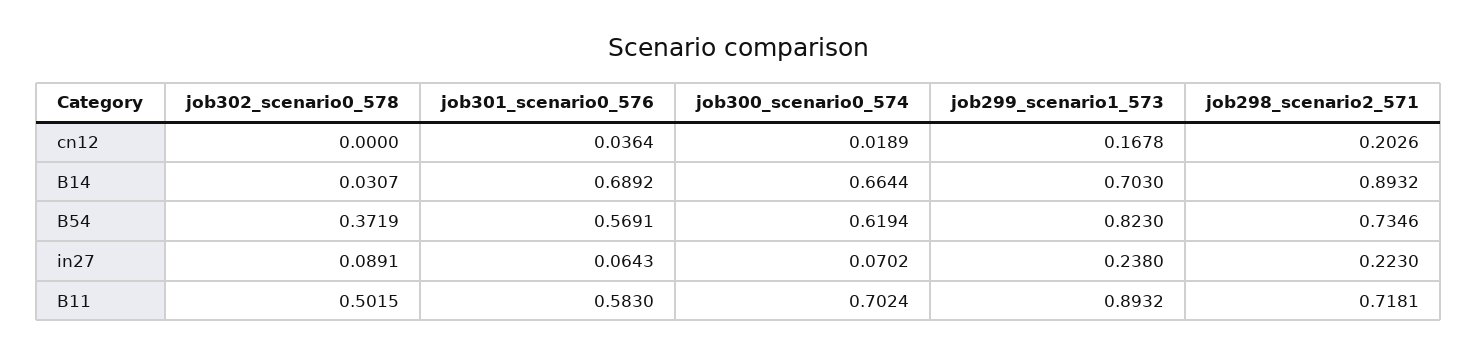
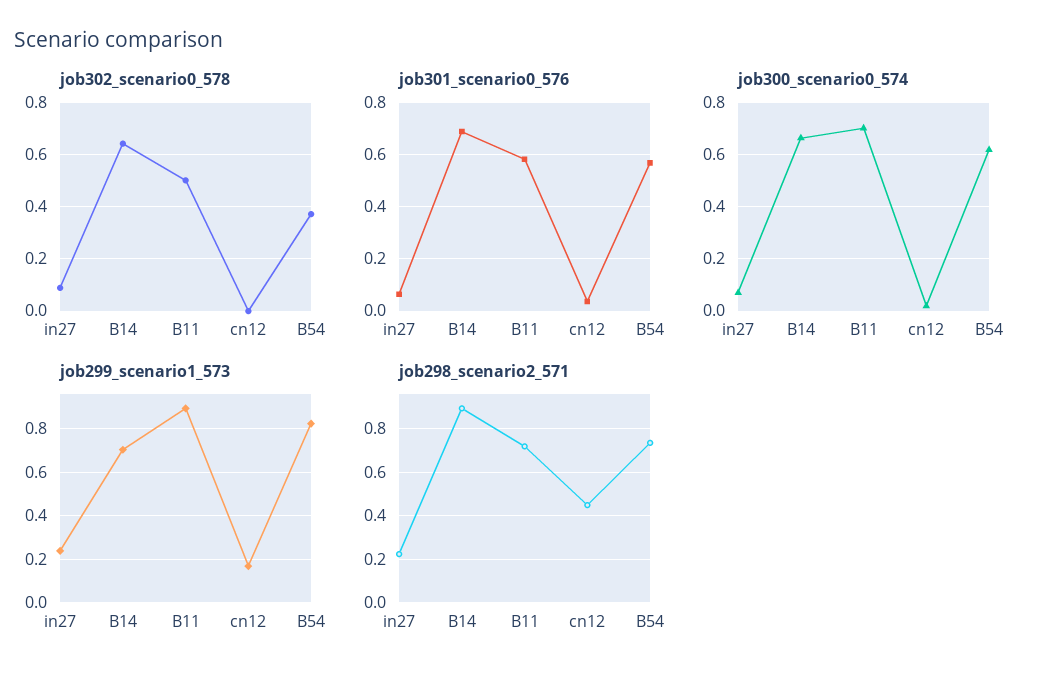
  {
    "job302_scenario0_578": {
      "cn12": 0,
-     "B14": 0.0307,
+     "B14": 0.65,
      "B54": 0.3719,
      "in27": 0.0891,
      "B11": 0.5015
    },
    "job301_scenario0_576": {
      "cn12": 0.0364,
      "B14": 0.6892,
      "B54": 0.5691,
      "in27": 0.0643,
      "B11": 0.583
    },
    "job300_scenario0_574": {
      "cn12": 0.0189,
      "B14": 0.6644,
      "B54": 0.6194,
      "in27": 0.0702,
      "B11": 0.7024
    },
    "job299_scenario1_573": {
      "cn12": 0.1678,
      "B14": 0.703,
      "B54": 0.823,
      "in27": 0.238,
      "B11": 0.8932
    },
    "job298_scenario2_571": {
-     "cn12": 0.2026,
+     "cn12": 0.45,
      "B14": 0.8932,
      "B54": 0.7346,
      "in27": 0.223,
      "B11": 0.7181
    }
  }

